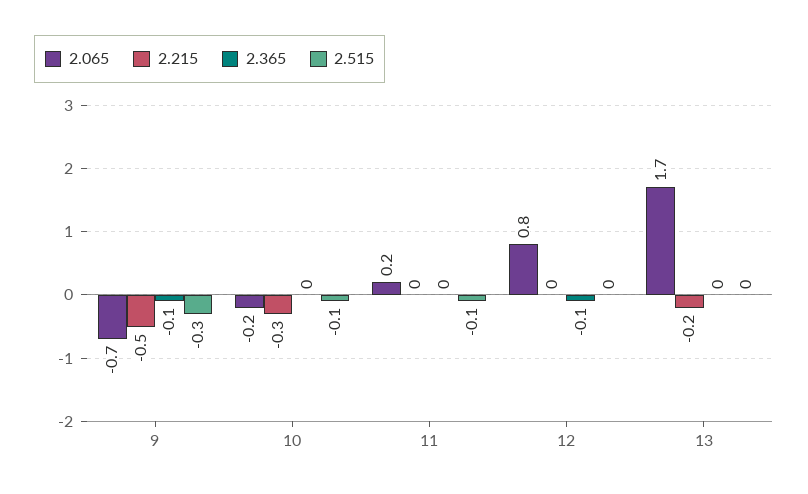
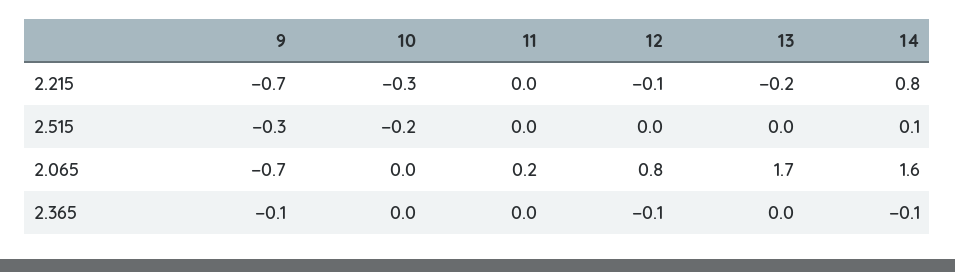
  {
    "2.065": {
      "9": -0.7,
-     "10": -0.2,
+     "10": 0,
      "11": 0.2,
      "12": 0.8,
-     "13": 1.7
+     "13": 1.7,
+     "14": 1.6
    },
    "2.215": {
-     "9": -0.5,
+     "9": -0.7,
      "10": -0.3,
      "11": 0,
-     "12": 0,
+     "12": -0.1,
-     "13": -0.2
+     "13": -0.2,
+     "14": 0.8
    },
    "2.365": {
      "9": -0.1,
      "10": 0,
      "11": 0,
      "12": -0.1,
-     "13": 0
+     "13": 0,
+     "14": -0.1
    },
    "2.515": {
      "9": -0.3,
-     "10": -0.1,
+     "10": -0.2,
-     "11": -0.1,
+     "11": 0,
      "12": 0,
-     "13": 0
+     "13": 0,
+     "14": 0.1
    }
  }

